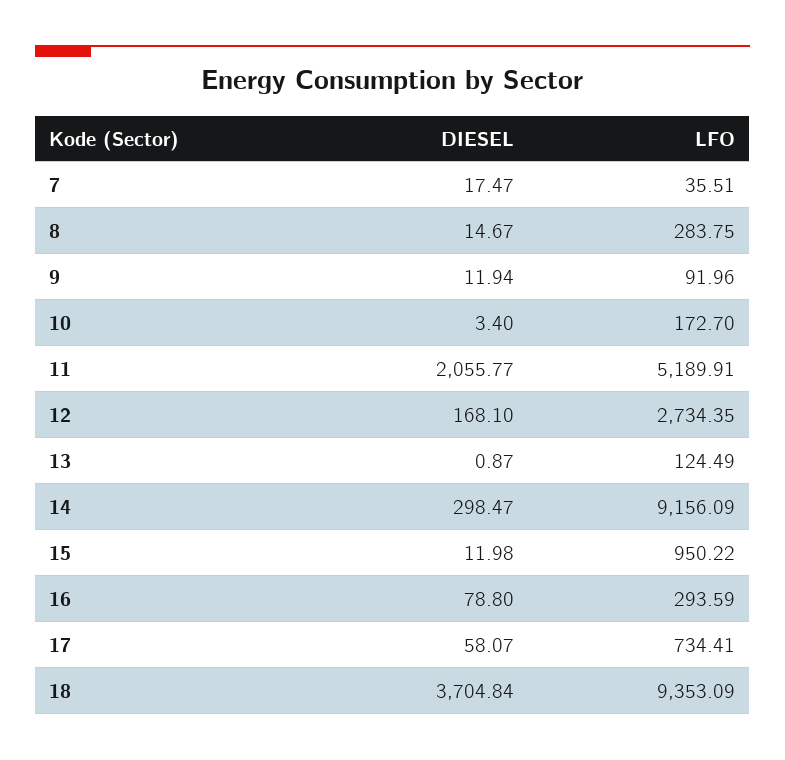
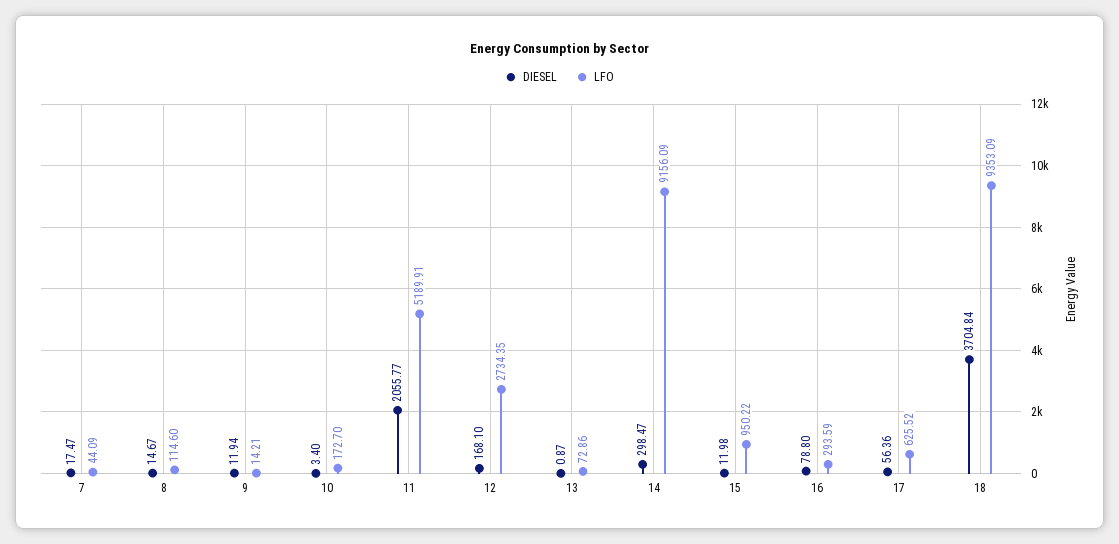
  {
    "DIESEL": {
      "7": 17.47,
      "8": 14.67,
      "9": 11.94,
      "10": 3.4,
      "11": 2055.77,
      "12": 168.1,
      "13": 0.87,
      "14": 298.47,
      "15": 11.98,
      "16": 78.8,
-     "17": 58.07,
+     "17": 56.36,
      "18": 3704.84
    },
    "LFO": {
-     "7": 35.51,
+     "7": 44.09,
-     "8": 283.75,
+     "8": 114.6,
-     "9": 91.96,
+     "9": 14.21,
      "10": 172.7,
      "11": 5189.91,
      "12": 2734.35,
-     "13": 124.49,
+     "13": 72.86,
      "14": 9156.09,
      "15": 950.22,
      "16": 293.59,
-     "17": 734.41,
+     "17": 625.52,
      "18": 9353.09
    }
  }

